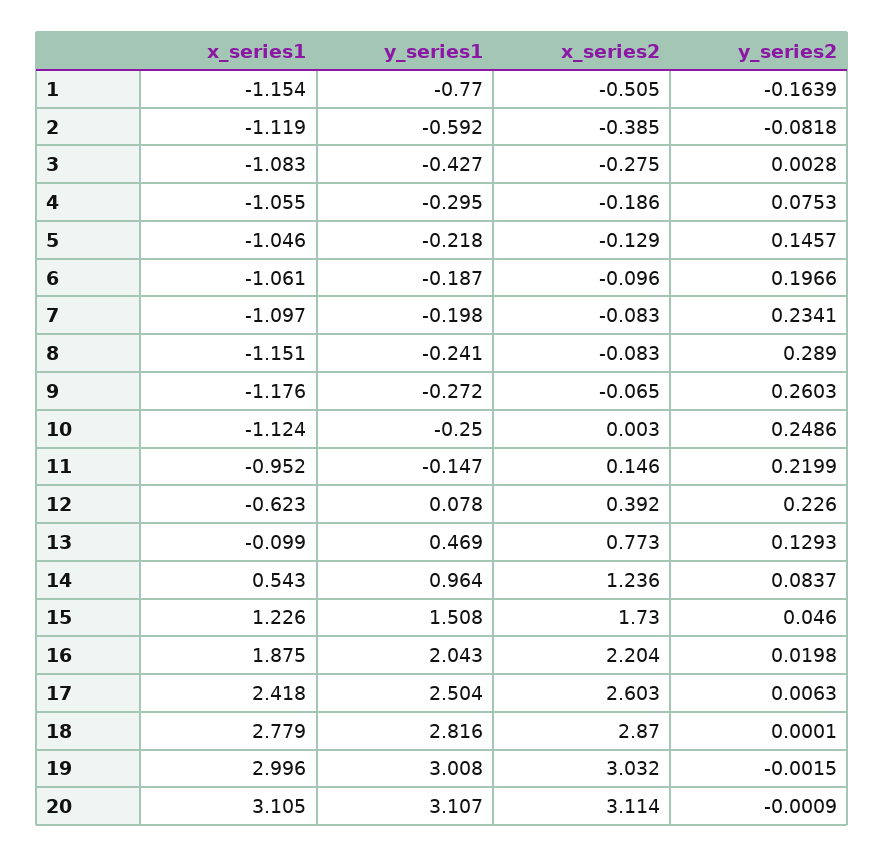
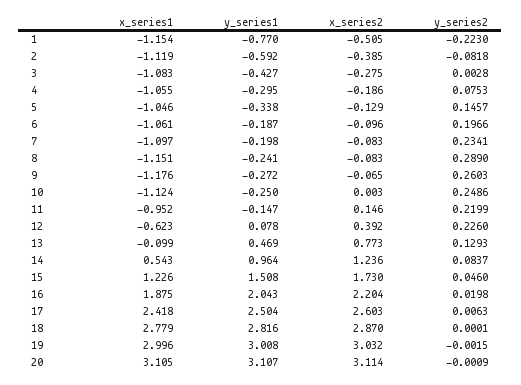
  {
    "x_series1": {
      "1": -1.154,
      "2": -1.119,
      "3": -1.083,
      "4": -1.055,
      "5": -1.046,
      "6": -1.061,
      "7": -1.097,
      "8": -1.151,
      "9": -1.176,
      "10": -1.124,
      "11": -0.952,
      "12": -0.623,
      "13": -0.099,
      "14": 0.543,
      "15": 1.226,
      "16": 1.875,
      "17": 2.418,
      "18": 2.779,
      "19": 2.996,
      "20": 3.105
    },
    "y_series1": {
      "1": -0.77,
      "2": -0.592,
      "3": -0.427,
      "4": -0.295,
-     "5": -0.218,
+     "5": -0.338,
      "6": -0.187,
      "7": -0.198,
      "8": -0.241,
      "9": -0.272,
      "10": -0.25,
      "11": -0.147,
      "12": 0.078,
      "13": 0.469,
      "14": 0.964,
      "15": 1.508,
      "16": 2.043,
      "17": 2.504,
      "18": 2.816,
      "19": 3.008,
      "20": 3.107
    },
    "x_series2": {
      "1": -0.505,
      "2": -0.385,
      "3": -0.275,
      "4": -0.186,
      "5": -0.129,
      "6": -0.096,
      "7": -0.083,
      "8": -0.083,
      "9": -0.065,
      "10": 0.003,
      "11": 0.146,
      "12": 0.392,
      "13": 0.773,
      "14": 1.236,
      "15": 1.73,
      "16": 2.204,
      "17": 2.603,
      "18": 2.87,
      "19": 3.032,
      "20": 3.114
    },
    "y_series2": {
-     "1": -0.1639,
+     "1": -0.223,
      "2": -0.0818,
      "3": 0.0028,
      "4": 0.0753,
      "5": 0.1457,
      "6": 0.1966,
      "7": 0.2341,
      "8": 0.289,
      "9": 0.2603,
      "10": 0.2486,
      "11": 0.2199,
      "12": 0.226,
      "13": 0.1293,
      "14": 0.0837,
      "15": 0.046,
      "16": 0.0198,
      "17": 0.0063,
      "18": 0.0001,
      "19": -0.0015,
      "20": -0.0009
    }
  }

